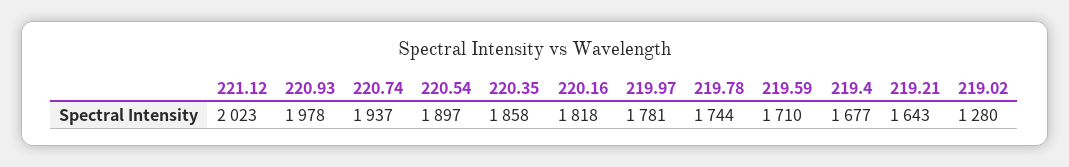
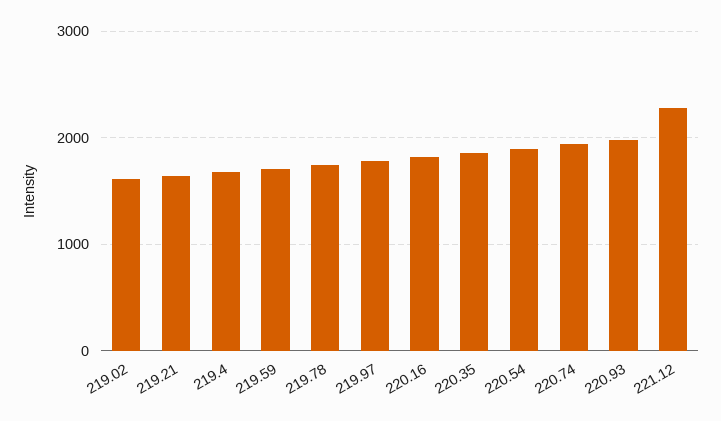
  {
-   "221.12": 2023,
+   "221.12": 2300,
    "220.93": 1978,
    "220.74": 1937,
    "220.54": 1897,
    "220.35": 1858,
    "220.16": 1818,
    "219.97": 1781,
    "219.78": 1744,
    "219.59": 1710,
    "219.4": 1677,
    "219.21": 1643,
-   "219.02": 1280
+   "219.02": 1600
  }

